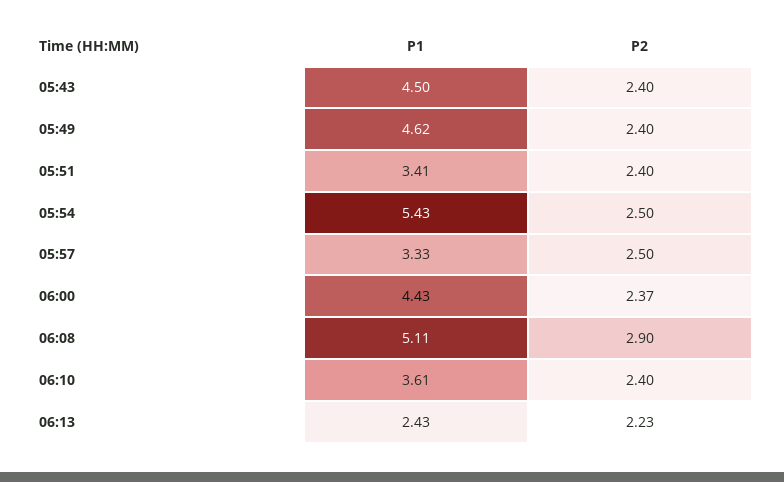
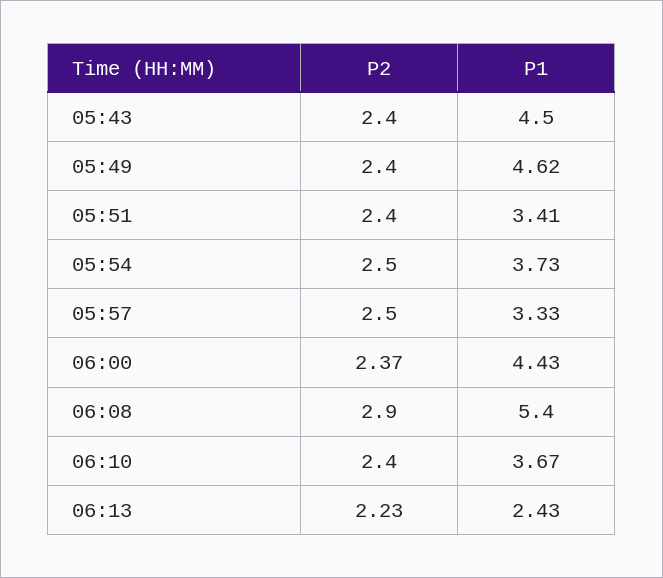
  {
    "P1": {
      "05:43": 4.5,
      "05:49": 4.62,
      "05:51": 3.41,
-     "05:54": 5.43,
+     "05:54": 3.73,
      "05:57": 3.33,
      "06:00": 4.43,
-     "06:08": 5.11,
+     "06:08": 5.4,
-     "06:10": 3.61,
+     "06:10": 3.67,
      "06:13": 2.43
    },
    "P2": {
      "05:43": 2.4,
      "05:49": 2.4,
      "05:51": 2.4,
      "05:54": 2.5,
      "05:57": 2.5,
      "06:00": 2.37,
      "06:08": 2.9,
      "06:10": 2.4,
      "06:13": 2.23
    }
  }

